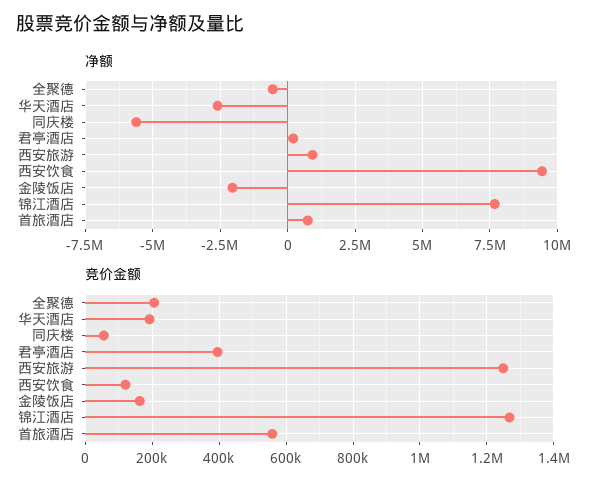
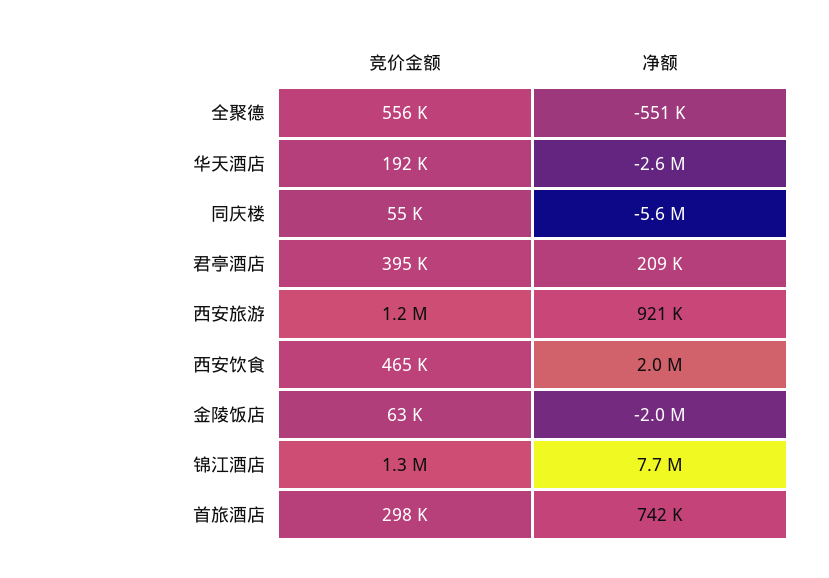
  {
    "净额": {
      "全聚德": -551000,
      "华天酒店": -2600000,
      "同庆楼": -5600000,
      "君亭酒店": 209000,
      "西安旅游": 921000,
-     "西安饮食": 9500000,
+     "西安饮食": 2000000,
      "金陵饭店": -2000000,
      "锦江酒店": 7700000,
      "首旅酒店": 742000
    },
    "竞价金额": {
-     "全聚德": 200000,
+     "全聚德": 556000,
      "华天酒店": 192000,
      "同庆楼": 55000,
      "君亭酒店": 395000,
      "西安旅游": 1200000,
-     "西安饮食": 120000,
+     "西安饮食": 465000,
-     "金陵饭店": 160000,
+     "金陵饭店": 63000,
      "锦江酒店": 1300000,
-     "首旅酒店": 560000
+     "首旅酒店": 298000
    }
  }

